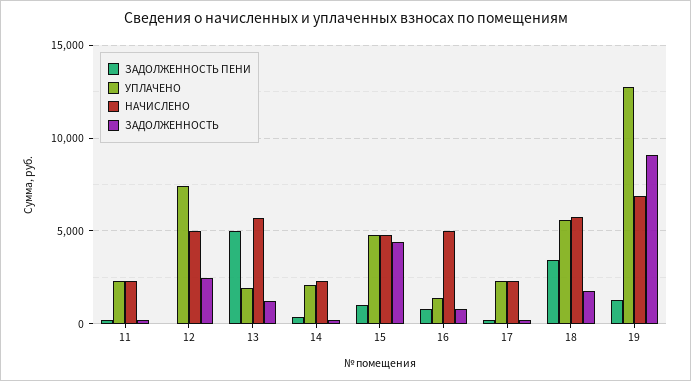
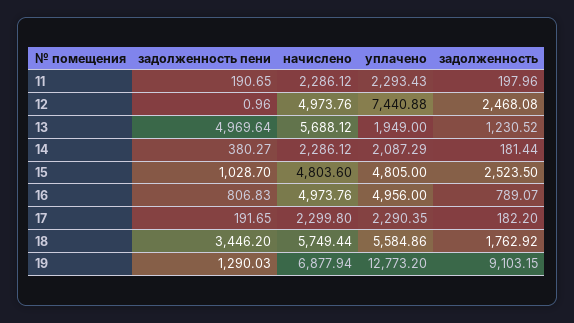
  {
    "ЗАДОЛЖЕННОСТЬ ПЕНИ": {
      "11": 190.65,
      "12": 0.96,
      "13": 4969.64,
      "14": 380.27,
      "15": 1028.7,
      "16": 806.83,
      "17": 191.65,
      "18": 3446.2,
      "19": 1290.03
    },
    "УПЛАЧЕНО": {
      "11": 2293.43,
      "12": 7440.88,
      "13": 1949,
      "14": 2087.29,
      "15": 4805,
-     "16": 1500,
+     "16": 4956,
      "17": 2290.35,
      "18": 5584.86,
      "19": 12773.2
    },
    "НАЧИСЛЕНО": {
      "11": 2286.12,
      "12": 4973.76,
      "13": 5688.12,
      "14": 2286.12,
      "15": 4803.6,
      "16": 4973.76,
      "17": 2299.8,
      "18": 5749.44,
      "19": 6877.94
    },
    "ЗАДОЛЖЕННОСТЬ": {
      "11": 197.96,
      "12": 2468.08,
      "13": 1230.52,
      "14": 181.44,
-     "15": 4500,
+     "15": 2523.5,
      "16": 789.07,
      "17": 182.2,
      "18": 1762.92,
      "19": 9103.15
    }
  }

